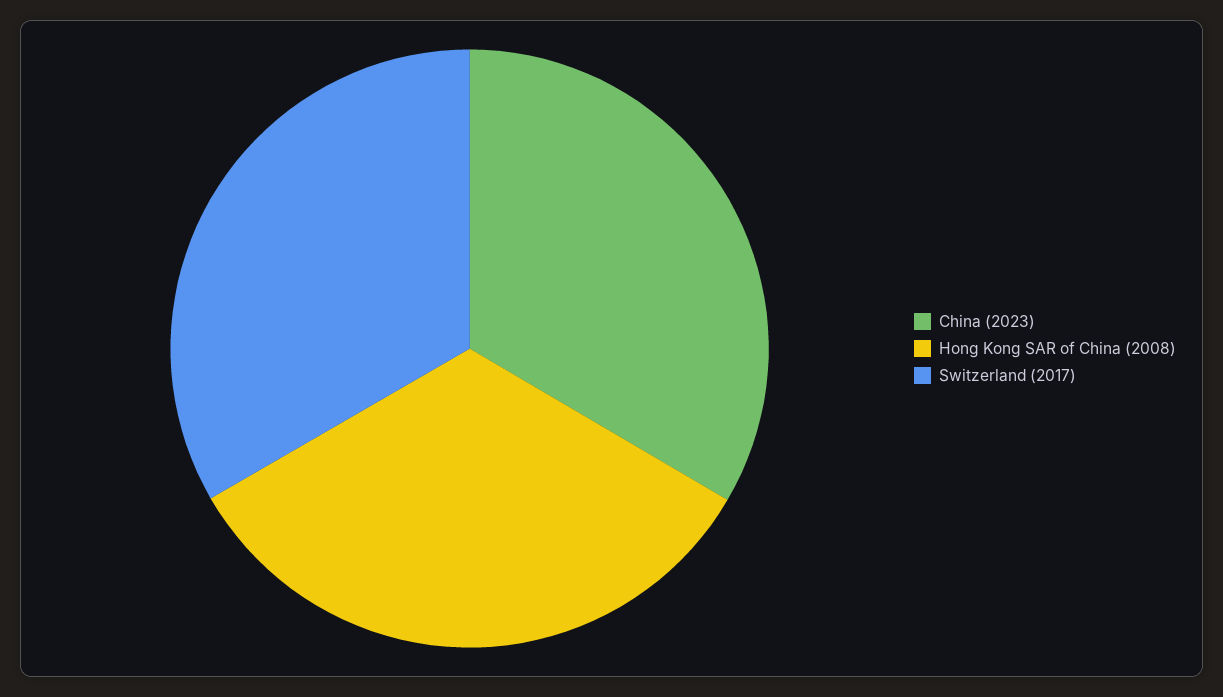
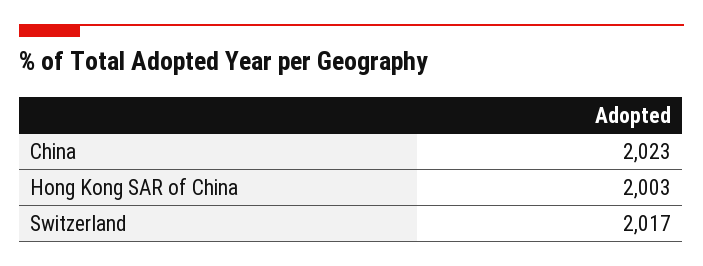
  {
    "China": 2023,
-   "Hong Kong SAR of China": 2008,
+   "Hong Kong SAR of China": 2003,
    "Switzerland": 2017
  }

